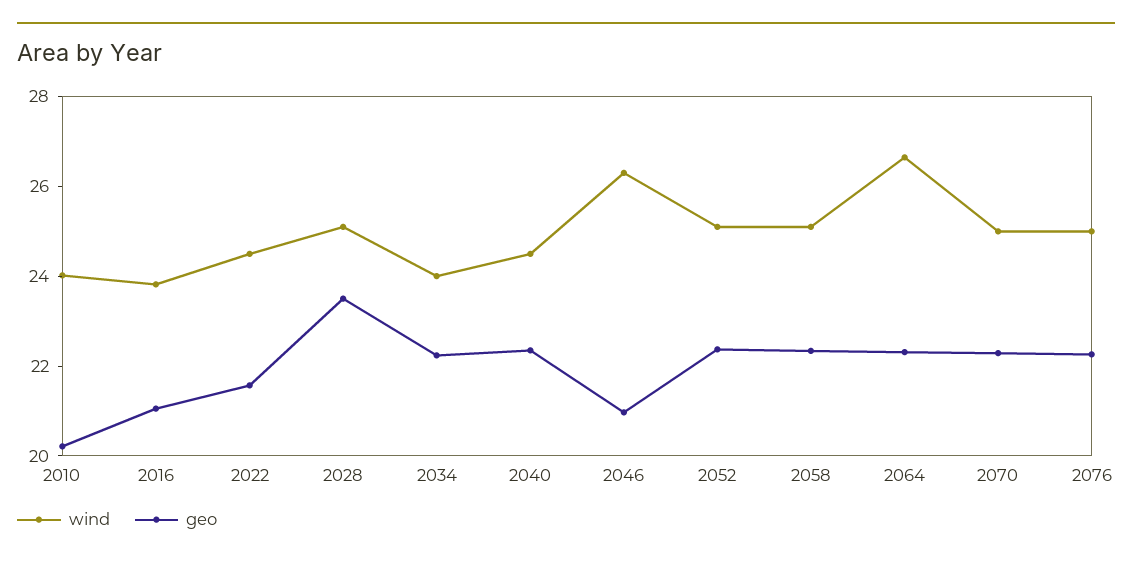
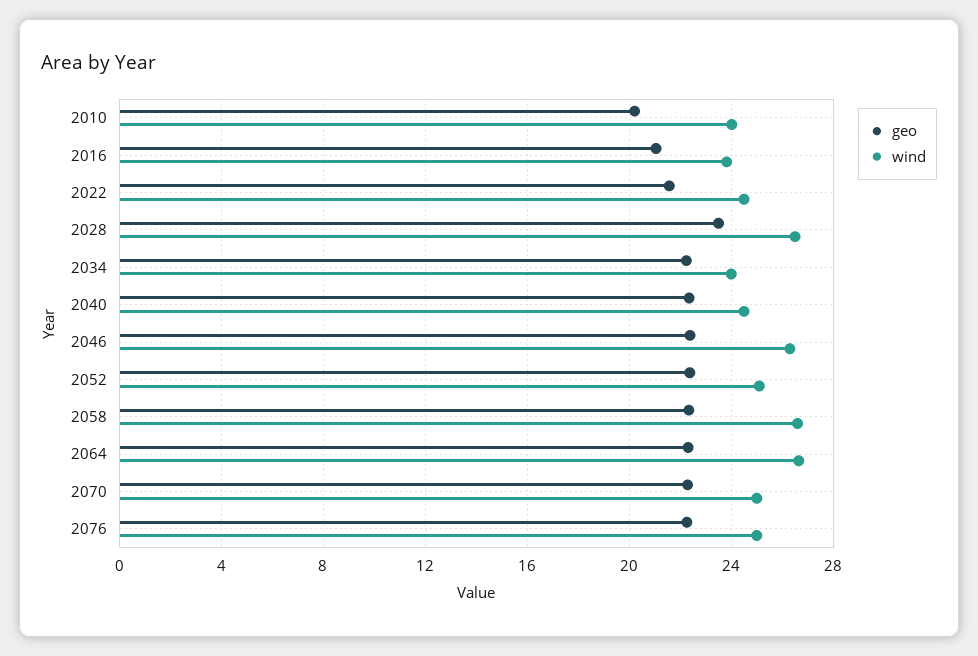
  {
    "wind": {
      "2010": 24,
      "2016": 24,
      "2022": 24.5,
-     "2028": 25,
+     "2028": 26.5,
      "2034": 24,
      "2040": 24.5,
      "2046": 26.5,
      "2052": 25,
-     "2058": 25,
+     "2058": 26.5,
      "2064": 26.5,
      "2070": 25,
      "2076": 25
    },
    "geo": {
      "2010": 20,
      "2016": 21,
      "2022": 21.5,
      "2028": 23.5,
      "2034": 22,
      "2040": 22.5,
-     "2046": 21,
+     "2046": 22.5,
      "2052": 22.5,
      "2058": 22.5,
      "2064": 22.5,
      "2070": 22.5,
      "2076": 22.5
    }
  }

